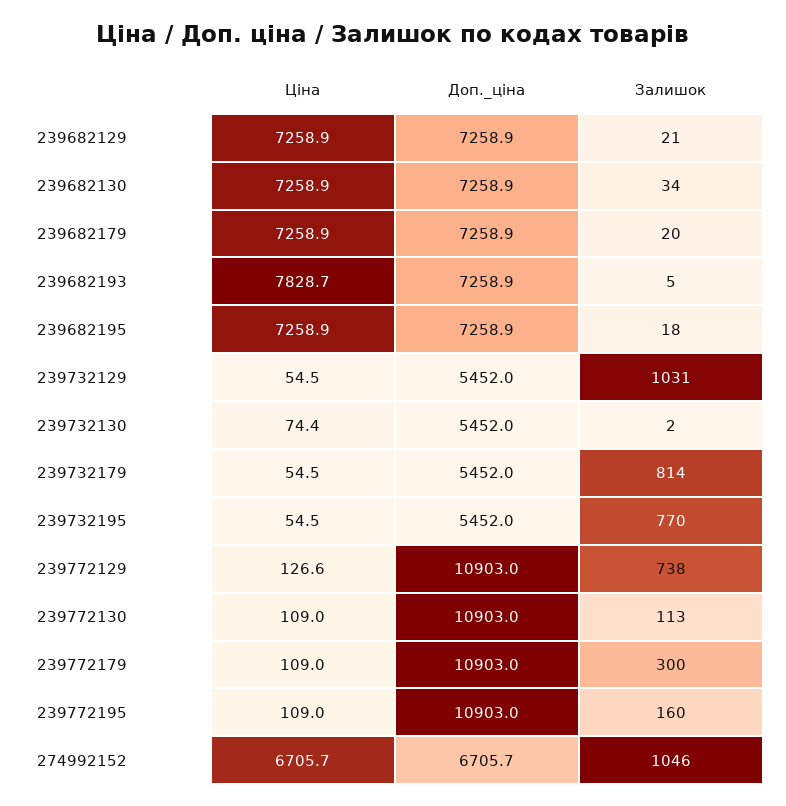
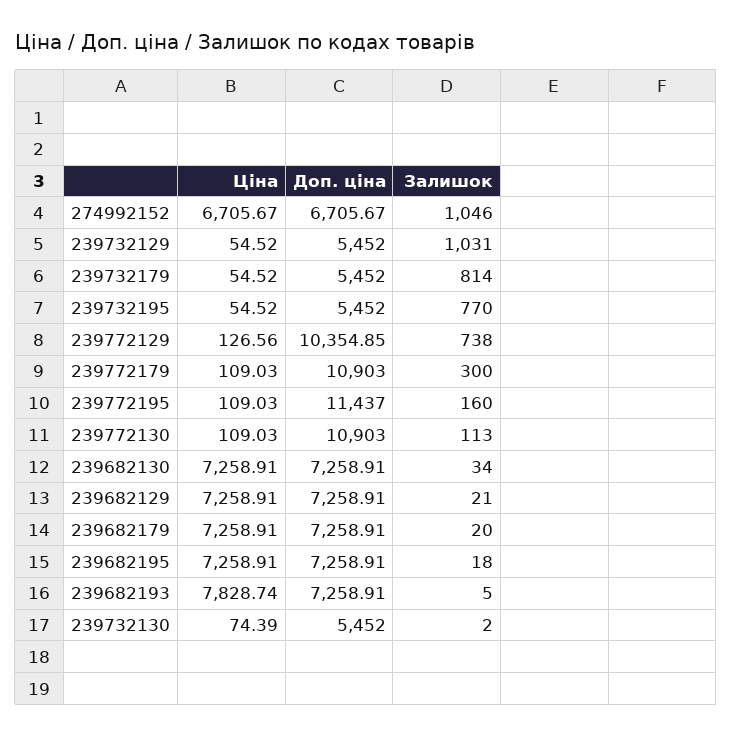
  {
    "Ціна": {
      "239682129": 7258.91,
      "239682130": 7258.91,
      "239682179": 7258.91,
      "239682193": 7828.74,
      "239682195": 7258.91,
      "239732129": 54.52,
      "239732130": 74.39,
      "239732179": 54.52,
      "239732195": 54.52,
      "239772129": 126.56,
      "239772130": 109.03,
      "239772179": 109.03,
      "239772195": 109.03,
      "274992152": 6705.67
    },
    "Доп._ціна": {
      "239682129": 7258.91,
      "239682130": 7258.91,
      "239682179": 7258.91,
      "239682193": 7258.91,
      "239682195": 7258.91,
      "239732129": 5452,
      "239732130": 5452,
      "239732179": 5452,
      "239732195": 5452,
-     "239772129": 10903,
+     "239772129": 10354.85,
      "239772130": 10903,
      "239772179": 10903,
-     "239772195": 10903,
+     "239772195": 11437,
      "274992152": 6705.67
    },
    "Залишок": {
      "239682129": 21,
      "239682130": 34,
      "239682179": 20,
      "239682193": 5,
      "239682195": 18,
      "239732129": 1031,
      "239732130": 2,
      "239732179": 814,
      "239732195": 770,
      "239772129": 738,
      "239772130": 113,
      "239772179": 300,
      "239772195": 160,
      "274992152": 1046
    }
  }

